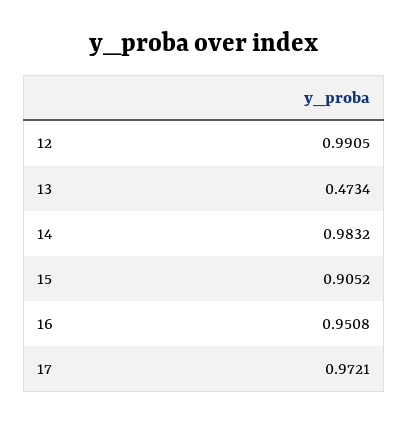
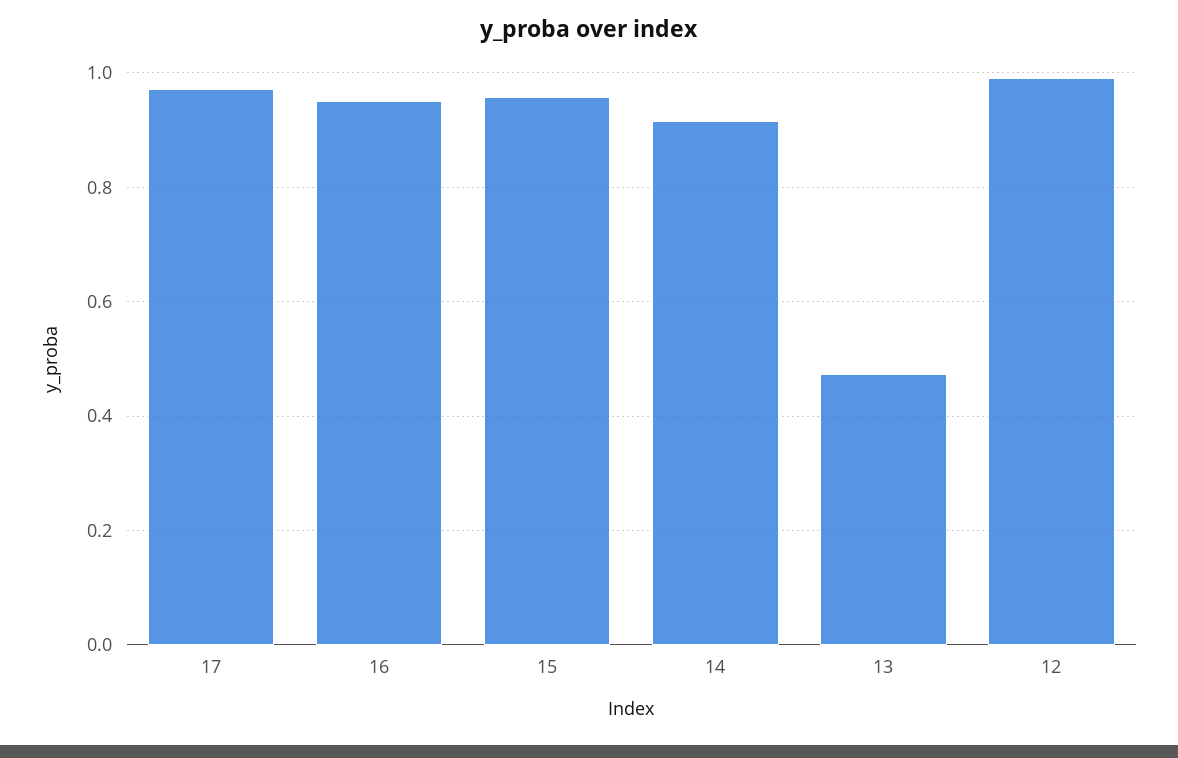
  {
    "12": 0.9905,
    "13": 0.4734,
-   "14": 0.9832,
+   "14": 0.92,
-   "15": 0.9052,
+   "15": 0.96,
    "16": 0.9508,
    "17": 0.9721
  }

